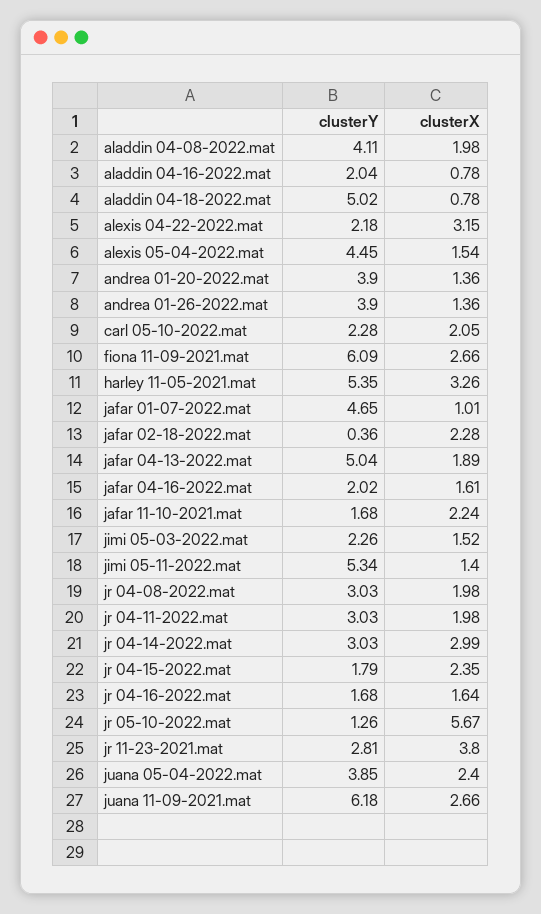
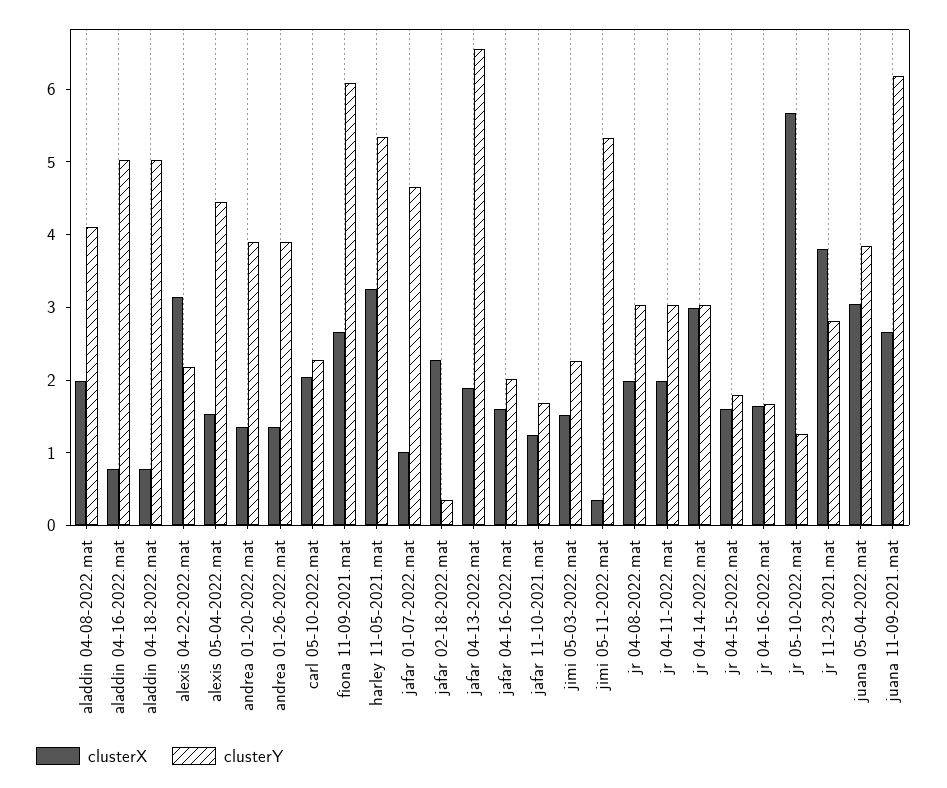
  {
    "clusterY": {
      "aladdin 04-08-2022.mat": 4.11,
-     "aladdin 04-16-2022.mat": 2.04,
+     "aladdin 04-16-2022.mat": 5,
      "aladdin 04-18-2022.mat": 5.02,
      "alexis 04-22-2022.mat": 2.18,
      "alexis 05-04-2022.mat": 4.45,
      "andrea 01-20-2022.mat": 3.9,
      "andrea 01-26-2022.mat": 3.9,
      "carl 05-10-2022.mat": 2.28,
      "fiona 11-09-2021.mat": 6.09,
      "harley 11-05-2021.mat": 5.35,
      "jafar 01-07-2022.mat": 4.65,
      "jafar 02-18-2022.mat": 0.36,
-     "jafar 04-13-2022.mat": 5.04,
+     "jafar 04-13-2022.mat": 6.6,
      "jafar 04-16-2022.mat": 2.02,
      "jafar 11-10-2021.mat": 1.68,
      "jimi 05-03-2022.mat": 2.26,
      "jimi 05-11-2022.mat": 5.34,
      "jr 04-08-2022.mat": 3.03,
      "jr 04-11-2022.mat": 3.03,
      "jr 04-14-2022.mat": 3.03,
      "jr 04-15-2022.mat": 1.79,
      "jr 04-16-2022.mat": 1.68,
      "jr 05-10-2022.mat": 1.26,
      "jr 11-23-2021.mat": 2.81,
      "juana 05-04-2022.mat": 3.85,
      "juana 11-09-2021.mat": 6.18
    },
    "clusterX": {
      "aladdin 04-08-2022.mat": 1.98,
      "aladdin 04-16-2022.mat": 0.78,
      "aladdin 04-18-2022.mat": 0.78,
      "alexis 04-22-2022.mat": 3.15,
      "alexis 05-04-2022.mat": 1.54,
      "andrea 01-20-2022.mat": 1.36,
      "andrea 01-26-2022.mat": 1.36,
      "carl 05-10-2022.mat": 2.05,
      "fiona 11-09-2021.mat": 2.66,
      "harley 11-05-2021.mat": 3.26,
      "jafar 01-07-2022.mat": 1.01,
      "jafar 02-18-2022.mat": 2.28,
      "jafar 04-13-2022.mat": 1.89,
      "jafar 04-16-2022.mat": 1.61,
-     "jafar 11-10-2021.mat": 2.24,
+     "jafar 11-10-2021.mat": 1.2,
      "jimi 05-03-2022.mat": 1.52,
-     "jimi 05-11-2022.mat": 1.4,
+     "jimi 05-11-2022.mat": 0.4,
      "jr 04-08-2022.mat": 1.98,
      "jr 04-11-2022.mat": 1.98,
      "jr 04-14-2022.mat": 2.99,
-     "jr 04-15-2022.mat": 2.35,
+     "jr 04-15-2022.mat": 1.6,
      "jr 04-16-2022.mat": 1.64,
      "jr 05-10-2022.mat": 5.67,
      "jr 11-23-2021.mat": 3.8,
-     "juana 05-04-2022.mat": 2.4,
+     "juana 05-04-2022.mat": 3,
      "juana 11-09-2021.mat": 2.66
    }
  }

